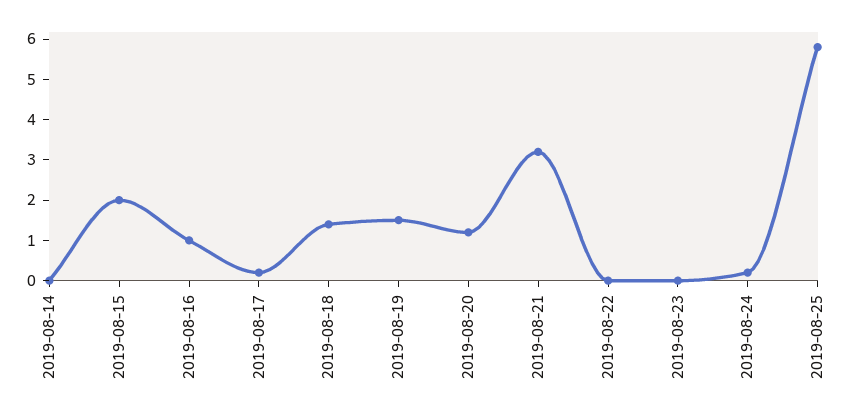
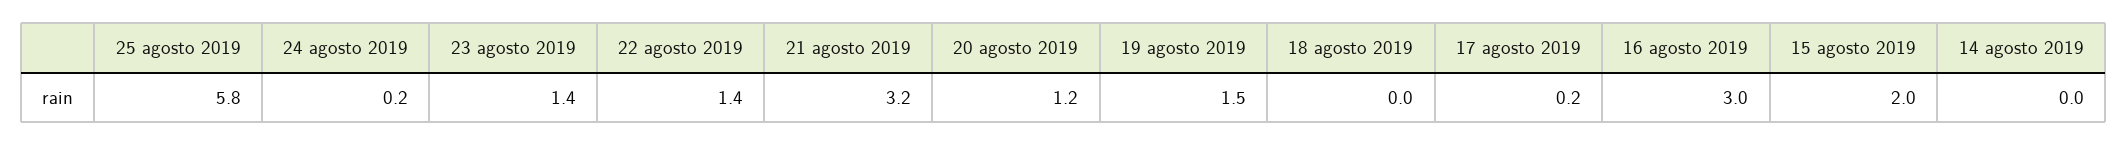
  {
    "2019-08-14": 0,
    "2019-08-15": 2,
-   "2019-08-16": 1,
+   "2019-08-16": 3,
    "2019-08-17": 0.2,
-   "2019-08-18": 1.5,
+   "2019-08-18": 0,
    "2019-08-19": 1.5,
    "2019-08-20": 1.2,
    "2019-08-21": 3.2,
-   "2019-08-22": 0,
+   "2019-08-22": 1.4,
-   "2019-08-23": 0,
+   "2019-08-23": 1.4,
    "2019-08-24": 0.2,
    "2019-08-25": 5.8
  }

